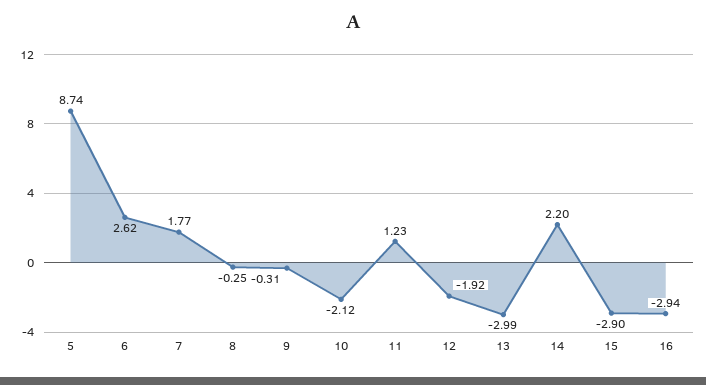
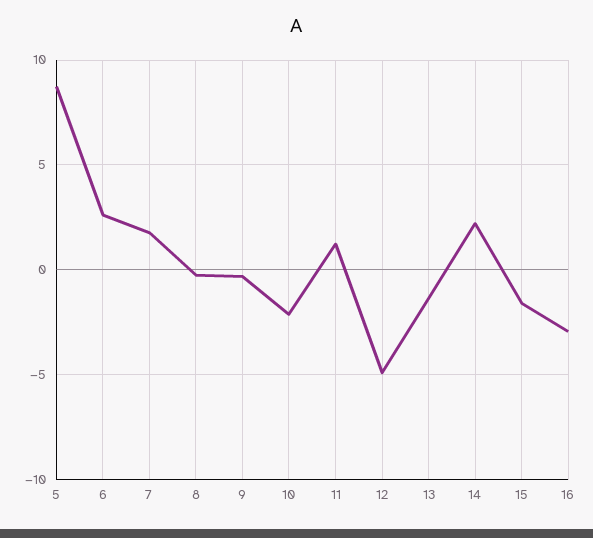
  {
    "5": 8.74,
    "6": 2.62,
    "7": 1.77,
    "8": -0.25,
    "9": -0.31,
    "10": -2.12,
    "11": 1.23,
-   "12": -1.92,
+   "12": -5,
-   "13": -2.99,
+   "13": -1.5,
    "14": 2.2,
-   "15": -2.9,
+   "15": -1.5,
    "16": -2.94
  }

